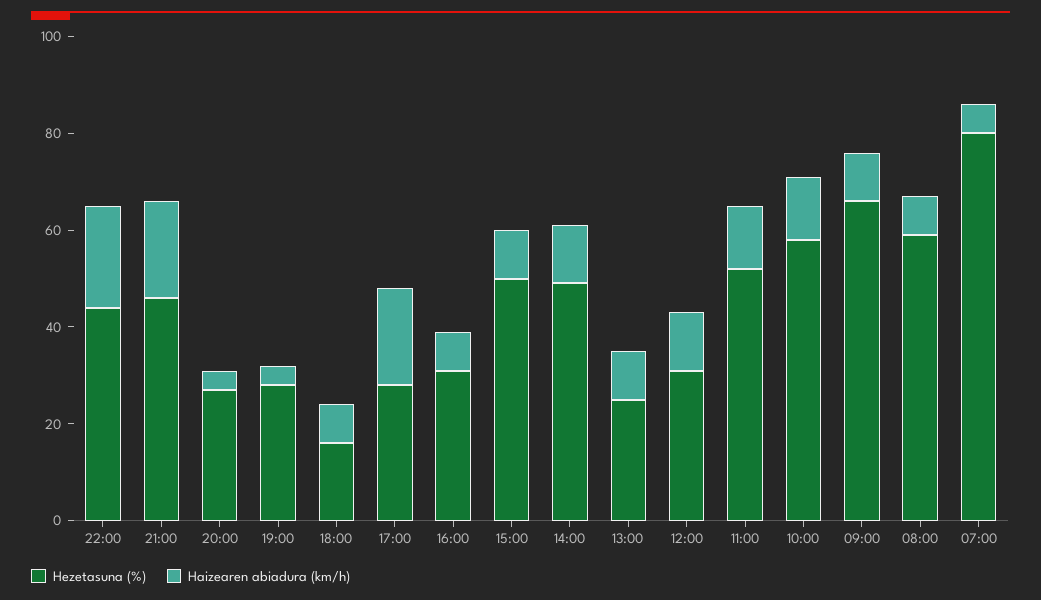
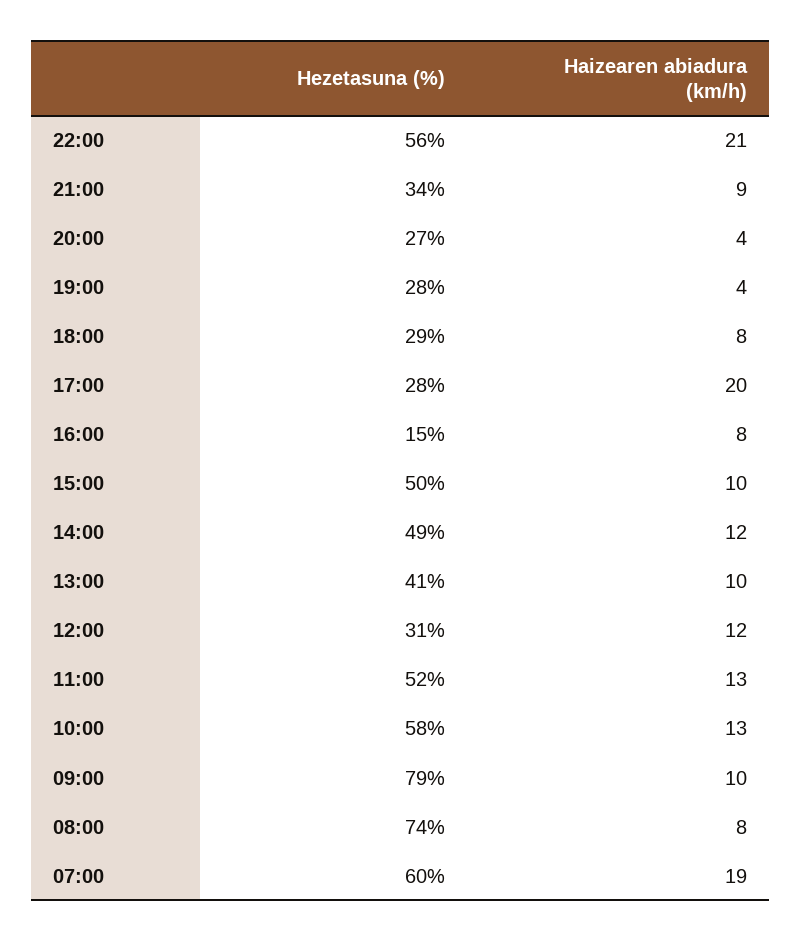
  {
    "Hezetasuna (%)": {
-     "22:00": 45,
+     "22:00": 56,
-     "21:00": 45,
+     "21:00": 34,
      "20:00": 27,
      "19:00": 28,
-     "18:00": 15,
+     "18:00": 29,
      "17:00": 28,
-     "16:00": 30,
+     "16:00": 15,
      "15:00": 50,
      "14:00": 49,
-     "13:00": 25,
+     "13:00": 41,
      "12:00": 31,
      "11:00": 52,
      "10:00": 58,
-     "09:00": 65,
+     "09:00": 79,
-     "08:00": 60,
+     "08:00": 74,
-     "07:00": 80
+     "07:00": 60
    },
    "Haizearen abiadura (km/h)": {
      "22:00": 21,
-     "21:00": 20,
+     "21:00": 9,
      "20:00": 4,
      "19:00": 4,
      "18:00": 8,
      "17:00": 20,
      "16:00": 8,
      "15:00": 10,
      "14:00": 12,
      "13:00": 10,
      "12:00": 12,
      "11:00": 13,
      "10:00": 13,
      "09:00": 10,
      "08:00": 8,
-     "07:00": 5
+     "07:00": 19
    }
  }

